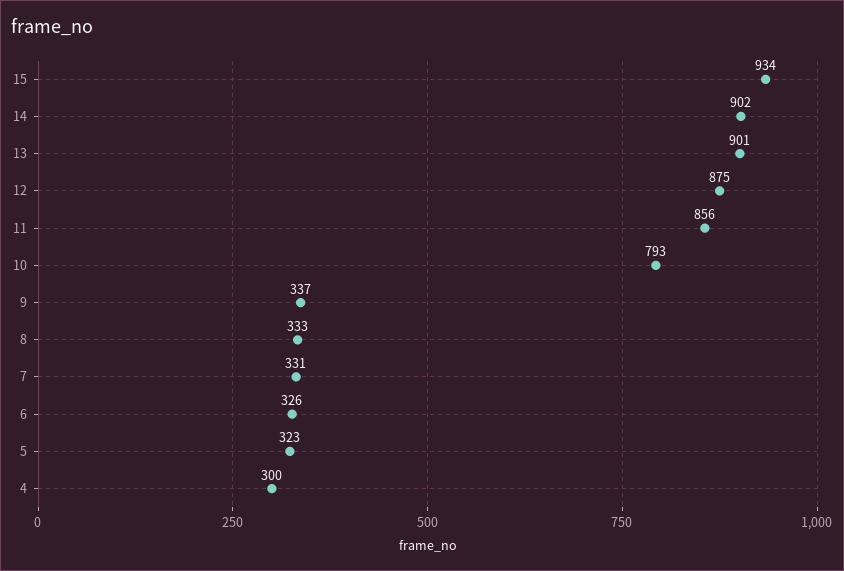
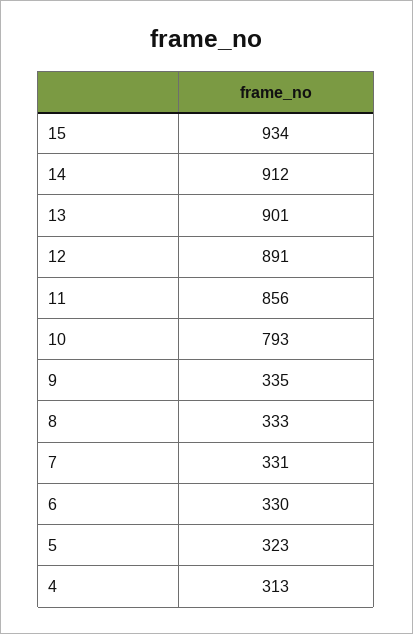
  {
    "15": 934,
-   "14": 902,
+   "14": 912,
    "13": 901,
-   "12": 875,
+   "12": 891,
    "11": 856,
    "10": 793,
-   "9": 337,
+   "9": 335,
    "8": 333,
    "7": 331,
-   "6": 326,
+   "6": 330,
    "5": 323,
-   "4": 300
+   "4": 313
  }

